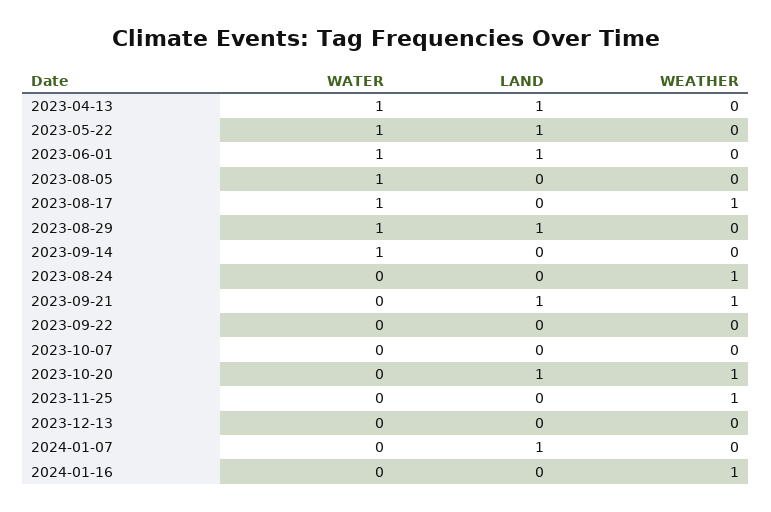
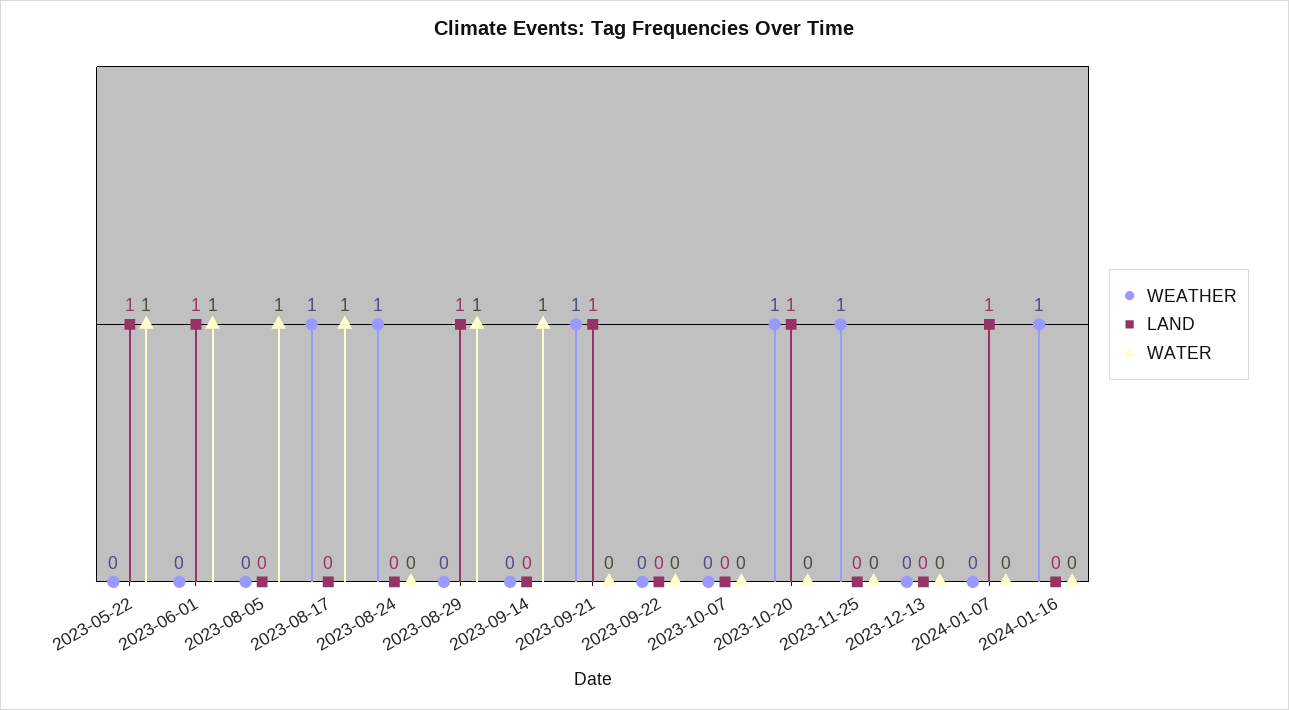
  {
    "WATER": {
-     "2023-04-13": 1,
      "2023-05-22": 1,
      "2023-06-01": 1,
      "2023-08-05": 1,
      "2023-08-17": 1,
      "2023-08-29": 1,
      "2023-09-14": 1,
      "2023-08-24": 0,
      "2023-09-21": 0,
      "2023-09-22": 0,
      "2023-10-07": 0,
      "2023-10-20": 0,
      "2023-11-25": 0,
      "2023-12-13": 0,
      "2024-01-07": 0,
      "2024-01-16": 0
    },
    "LAND": {
-     "2023-04-13": 1,
      "2023-05-22": 1,
      "2023-06-01": 1,
      "2023-08-05": 0,
      "2023-08-17": 0,
      "2023-08-29": 1,
      "2023-09-14": 0,
      "2023-08-24": 0,
      "2023-09-21": 1,
      "2023-09-22": 0,
      "2023-10-07": 0,
      "2023-10-20": 1,
      "2023-11-25": 0,
      "2023-12-13": 0,
      "2024-01-07": 1,
      "2024-01-16": 0
    },
    "WEATHER": {
-     "2023-04-13": 0,
      "2023-05-22": 0,
      "2023-06-01": 0,
      "2023-08-05": 0,
      "2023-08-17": 1,
      "2023-08-29": 0,
      "2023-09-14": 0,
      "2023-08-24": 1,
      "2023-09-21": 1,
      "2023-09-22": 0,
      "2023-10-07": 0,
      "2023-10-20": 1,
      "2023-11-25": 1,
      "2023-12-13": 0,
      "2024-01-07": 0,
      "2024-01-16": 1
    }
  }

